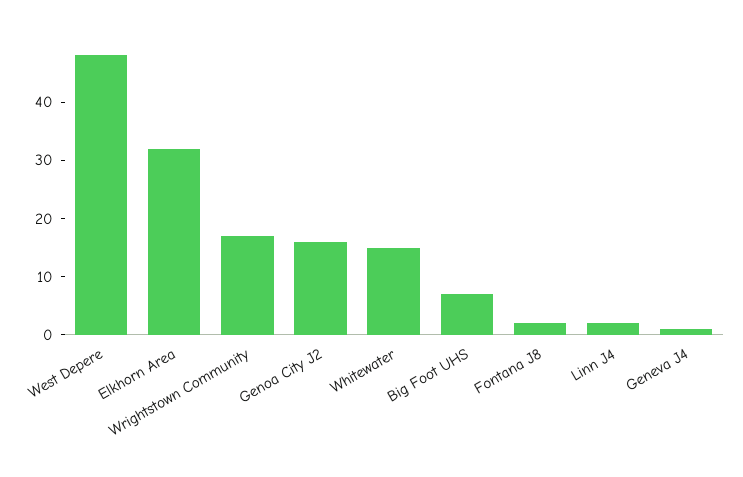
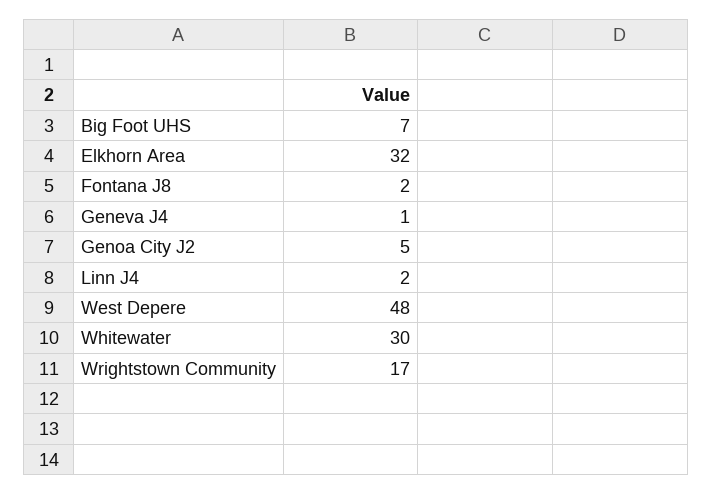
  {
    "West Depere": 48,
    "Elkhorn Area": 32,
    "Wrightstown Community": 17,
-   "Genoa City J2": 15,
+   "Genoa City J2": 5,
-   "Whitewater": 15,
+   "Whitewater": 30,
    "Big Foot UHS": 7,
    "Fontana J8": 2,
    "Linn J4": 2,
    "Geneva J4": 1
  }

